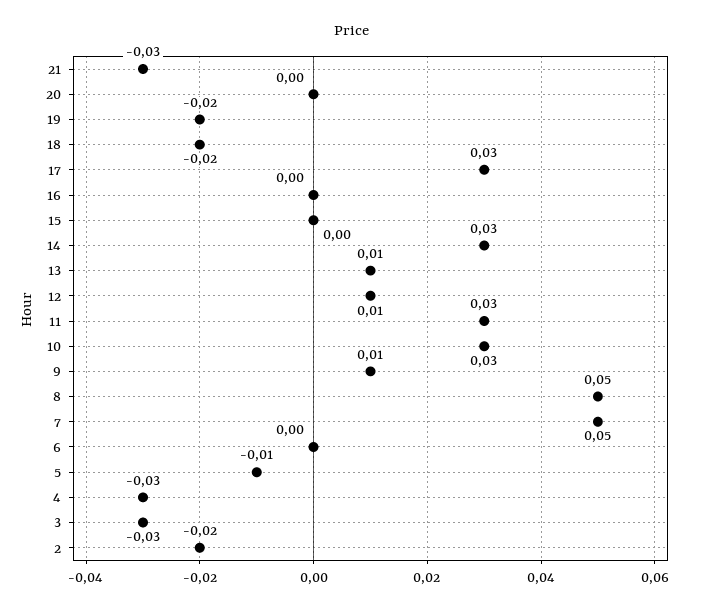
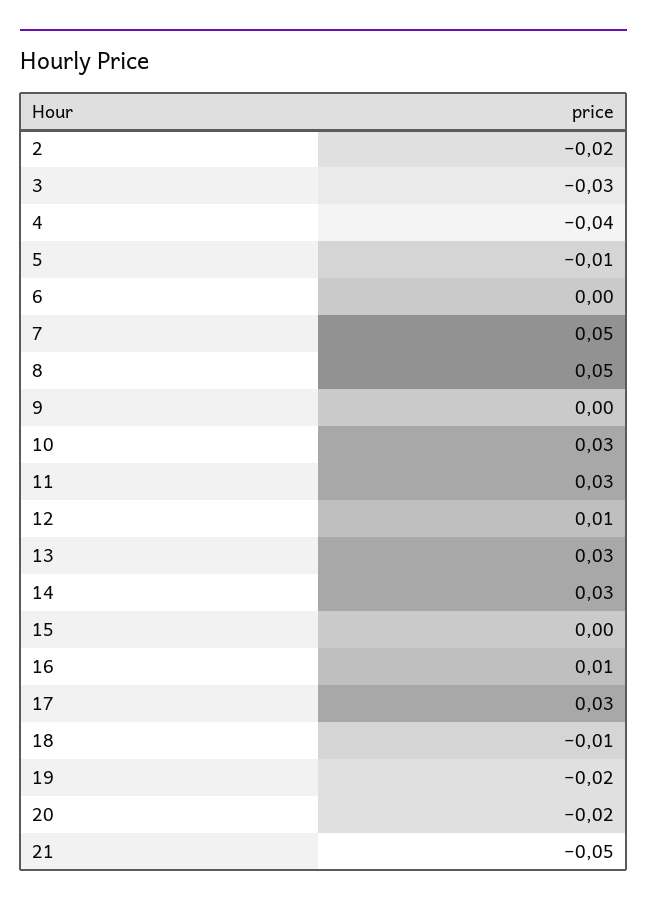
  {
-   "21": -0.03,
+   "21": -0.05,
-   "20": 0,
+   "20": -0.02,
    "19": -0.02,
-   "18": -0.02,
+   "18": -0.01,
    "17": 0.03,
-   "16": 0,
+   "16": 0.01,
    "15": 0,
    "14": 0.03,
-   "13": 0.01,
+   "13": 0.03,
    "12": 0.01,
    "11": 0.03,
    "10": 0.03,
-   "9": 0.01,
+   "9": 0,
    "8": 0.05,
    "7": 0.05,
    "6": 0,
    "5": -0.01,
-   "4": -0.03,
+   "4": -0.04,
    "3": -0.03,
    "2": -0.02
  }

